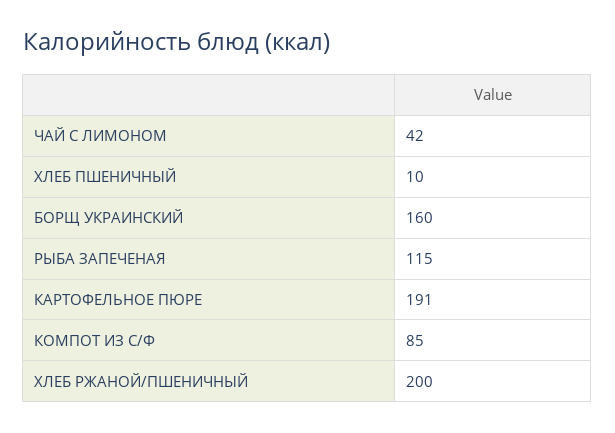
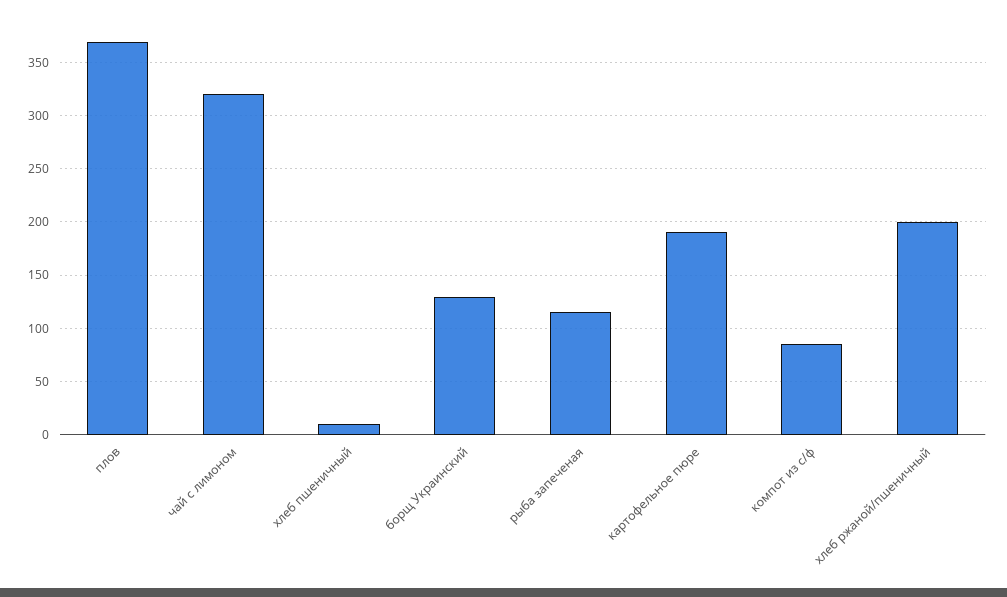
  {
-   "ЧАЙ С ЛИМОНОМ": 42,
+   "ЧАЙ С ЛИМОНОМ": 320,
    "ХЛЕБ ПШЕНИЧНЫЙ": 10,
-   "БОРЩ УКРАИНСКИЙ": 160,
+   "БОРЩ УКРАИНСКИЙ": 130,
    "РЫБА ЗАПЕЧЕНАЯ": 115,
    "КАРТОФЕЛЬНОЕ ПЮРЕ": 191,
    "КОМПОТ ИЗ С/Ф": 85,
-   "ХЛЕБ РЖАНОЙ/ПШЕНИЧНЫЙ": 200
+   "ХЛЕБ РЖАНОЙ/ПШЕНИЧНЫЙ": 200,
+   "плов": 370
  }

